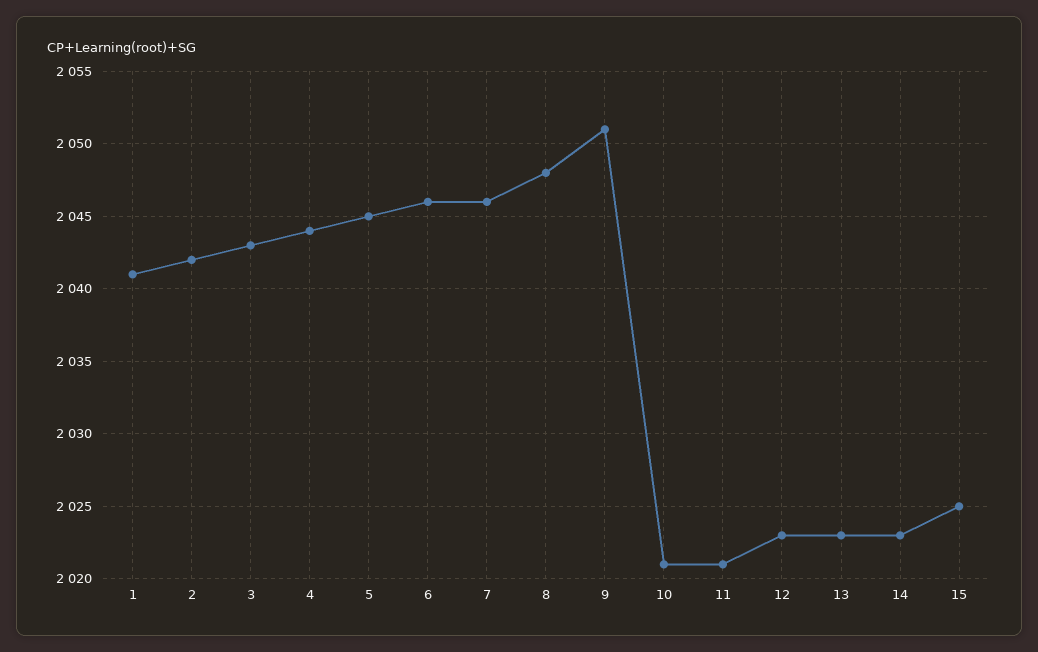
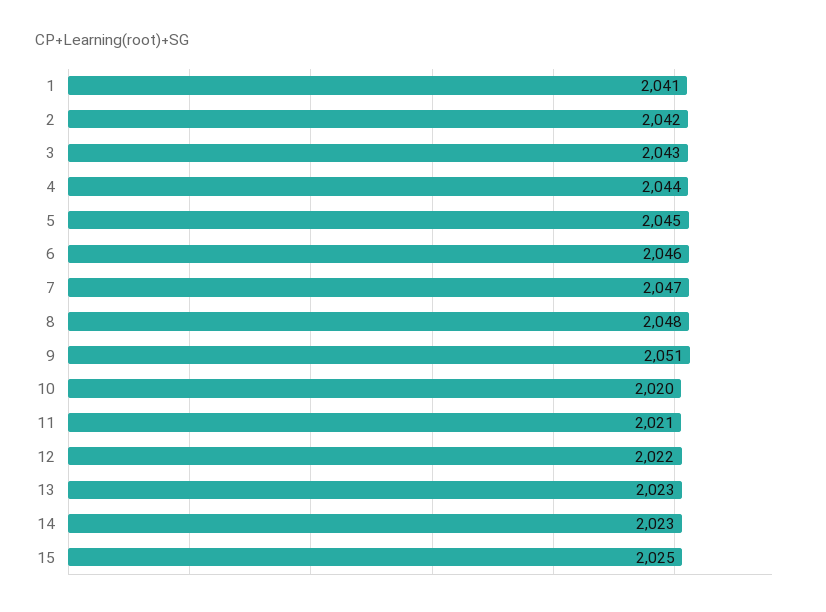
  {
    "1": 2041,
    "2": 2042,
    "3": 2043,
    "4": 2044,
    "5": 2045,
    "6": 2046,
-   "7": 2046,
+   "7": 2047,
    "8": 2048,
    "9": 2051,
-   "10": 2021,
+   "10": 2020,
    "11": 2021,
-   "12": 2023,
+   "12": 2022,
    "13": 2023,
    "14": 2023,
    "15": 2025
  }

